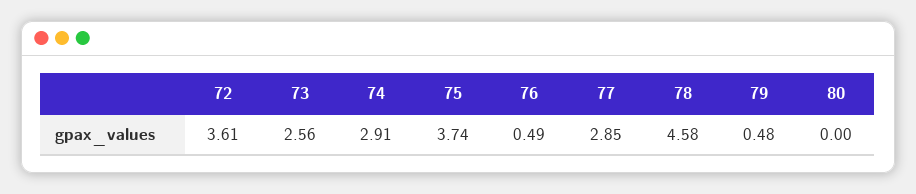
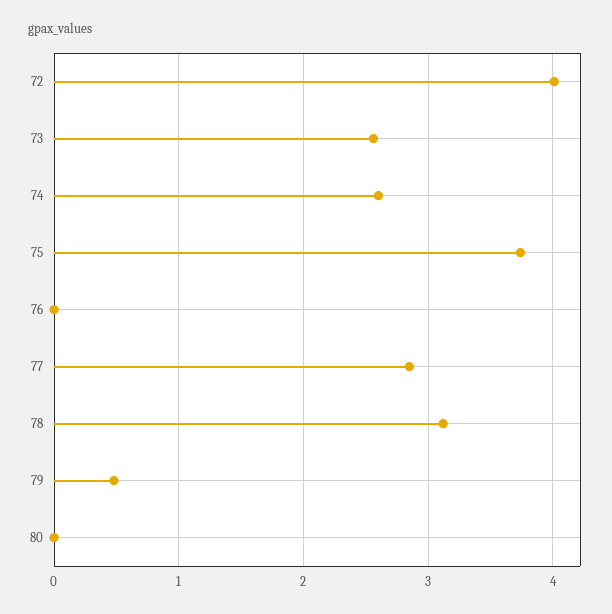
  {
-   "72": 3.61,
+   "72": 4,
    "73": 2.56,
-   "74": 2.91,
+   "74": 2.6,
    "75": 3.74,
-   "76": 0.49,
+   "76": 0,
    "77": 2.85,
-   "78": 4.58,
+   "78": 3.1,
    "79": 0.48,
    "80": 0
  }

